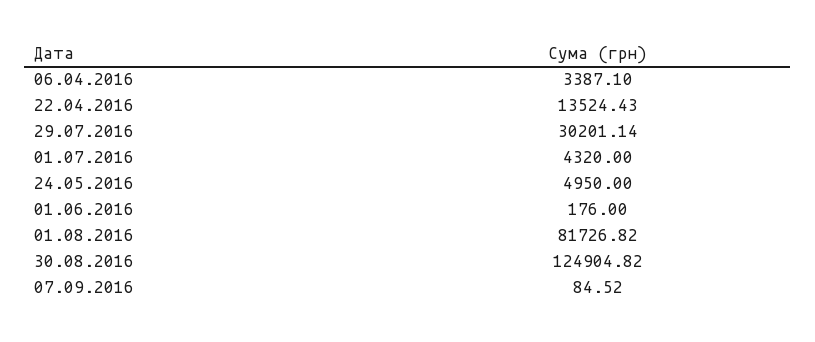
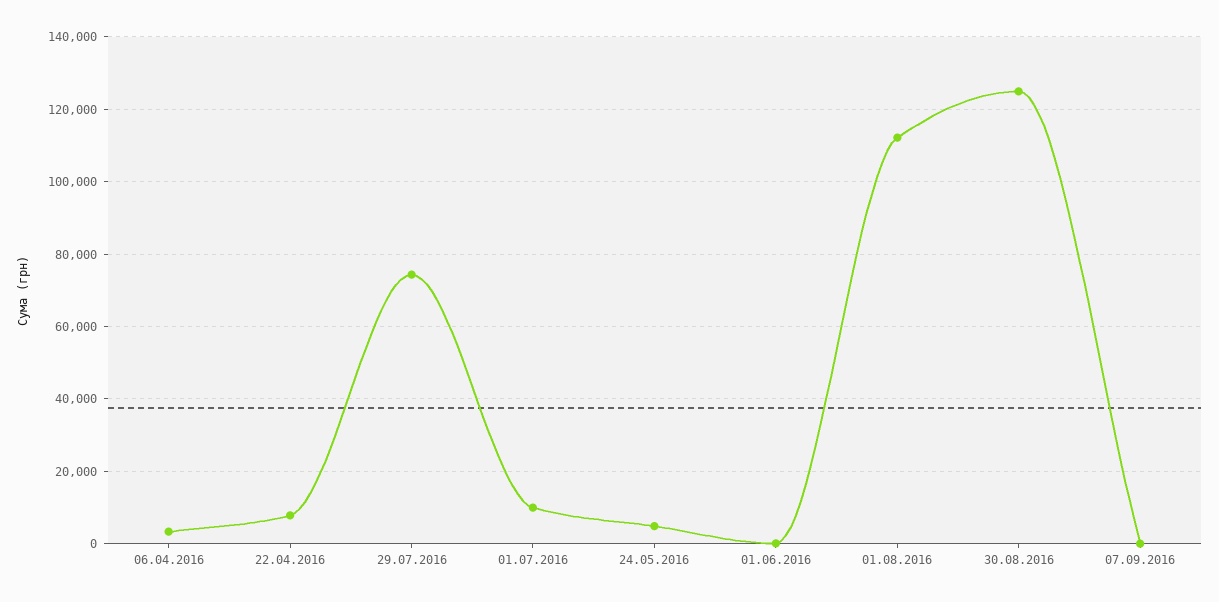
  {
    "06.04.2016": 3387.1,
-   "22.04.2016": 13524.43,
+   "22.04.2016": 8000,
-   "29.07.2016": 30201.14,
+   "29.07.2016": 74000,
-   "01.07.2016": 4320,
+   "01.07.2016": 10000,
    "24.05.2016": 4950,
    "01.06.2016": 176,
-   "01.08.2016": 81726.82,
+   "01.08.2016": 112000,
    "30.08.2016": 124904.82,
    "07.09.2016": 84.52
  }

